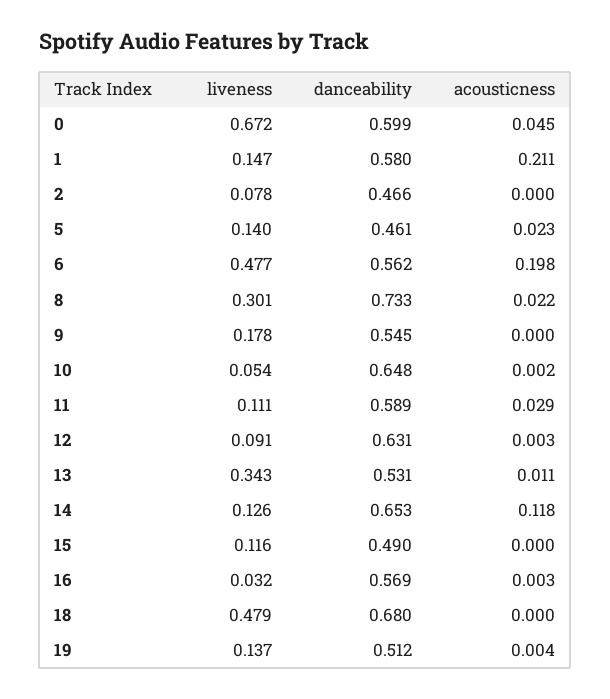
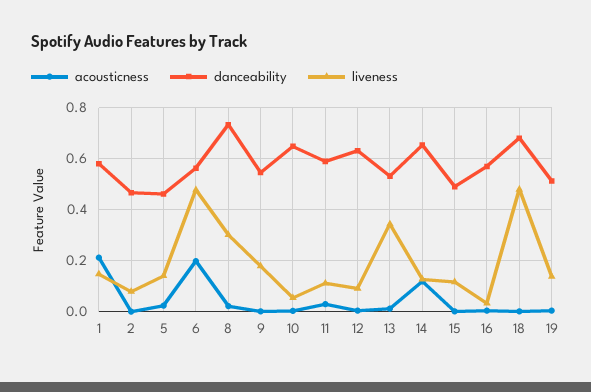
  {
    "liveness": {
-     "0": 0.672,
      "1": 0.147,
      "2": 0.078,
      "5": 0.14,
      "6": 0.477,
      "8": 0.301,
      "9": 0.178,
      "10": 0.054,
      "11": 0.111,
      "12": 0.091,
      "13": 0.343,
      "14": 0.126,
      "15": 0.116,
      "16": 0.032,
      "18": 0.479,
      "19": 0.137
    },
    "danceability": {
-     "0": 0.599,
      "1": 0.58,
      "2": 0.466,
      "5": 0.461,
      "6": 0.562,
      "8": 0.733,
      "9": 0.545,
      "10": 0.648,
      "11": 0.589,
      "12": 0.631,
      "13": 0.531,
      "14": 0.653,
      "15": 0.49,
      "16": 0.569,
      "18": 0.68,
      "19": 0.512
    },
    "acousticness": {
-     "0": 0.045,
      "1": 0.211,
      "2": 0,
      "5": 0.023,
      "6": 0.198,
      "8": 0.022,
      "9": 0,
      "10": 0.002,
      "11": 0.029,
      "12": 0.003,
      "13": 0.011,
      "14": 0.118,
      "15": 0,
      "16": 0.003,
      "18": 0,
      "19": 0.004
    }
  }

